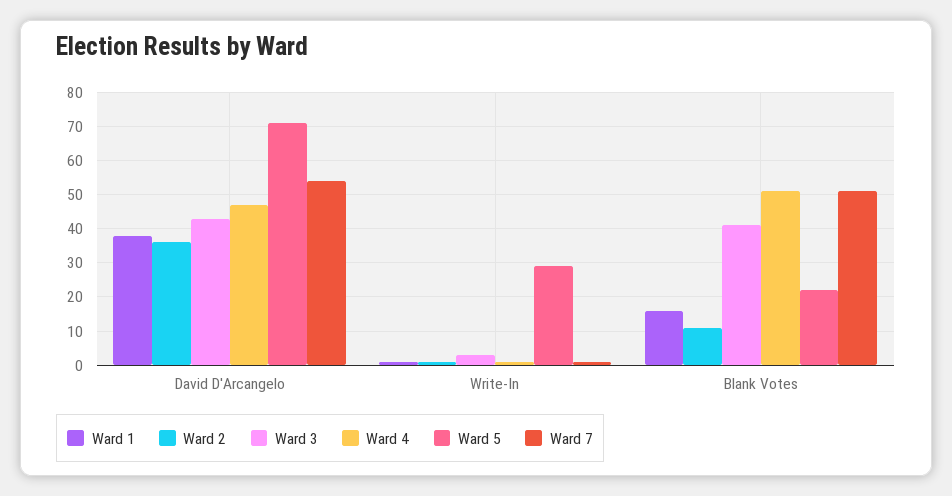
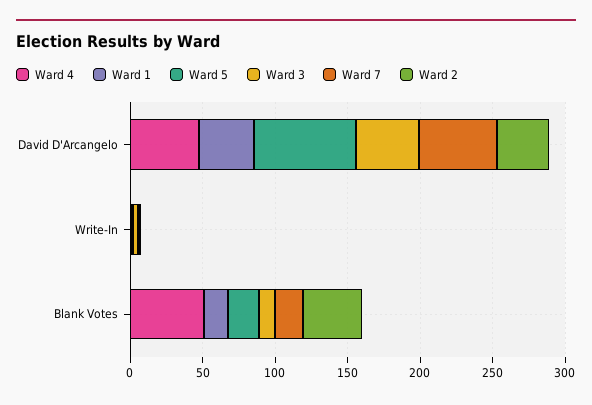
  {
    "Ward 1": {
      "David D'Arcangelo": 40,
      "Write-In": 0,
      "Blank Votes": 15
    },
    "Ward 2": {
      "David D'Arcangelo": 35,
      "Write-In": 0,
-     "Blank Votes": 10
+     "Blank Votes": 40
    },
    "Ward 3": {
      "David D'Arcangelo": 45,
      "Write-In": 5,
-     "Blank Votes": 40
+     "Blank Votes": 10
    },
    "Ward 4": {
      "David D'Arcangelo": 45,
      "Write-In": 0,
      "Blank Votes": 50
    },
    "Ward 5": {
      "David D'Arcangelo": 70,
-     "Write-In": 30,
+     "Write-In": 0,
      "Blank Votes": 20
    },
    "Ward 7": {
      "David D'Arcangelo": 55,
      "Write-In": 0,
-     "Blank Votes": 50
+     "Blank Votes": 20
    }
  }

